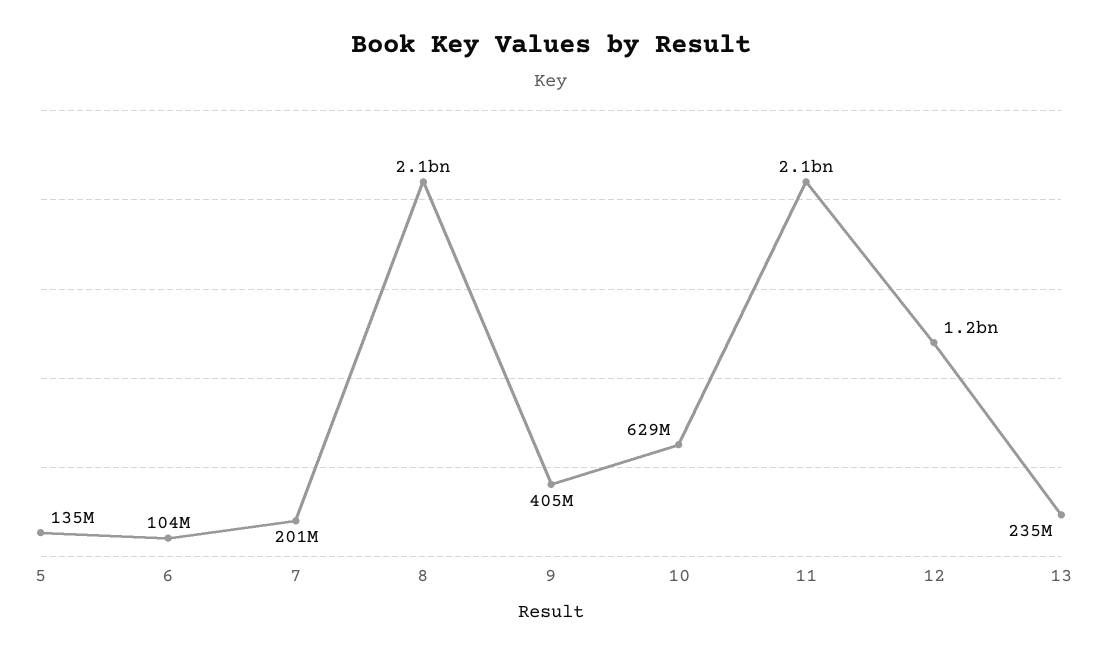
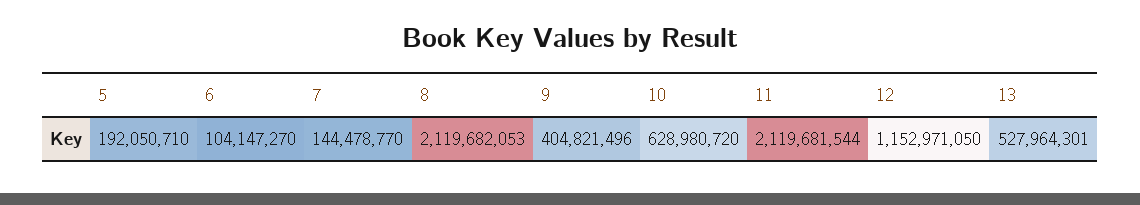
  {
-   "5": 135000000,
+   "5": 192050710,
    "6": 104147270,
-   "7": 201000000,
+   "7": 144478770,
    "8": 2119682053,
    "9": 404821496,
    "10": 628980720,
    "11": 2119681544,
    "12": 1152971050,
-   "13": 235000000
+   "13": 527964301
  }

